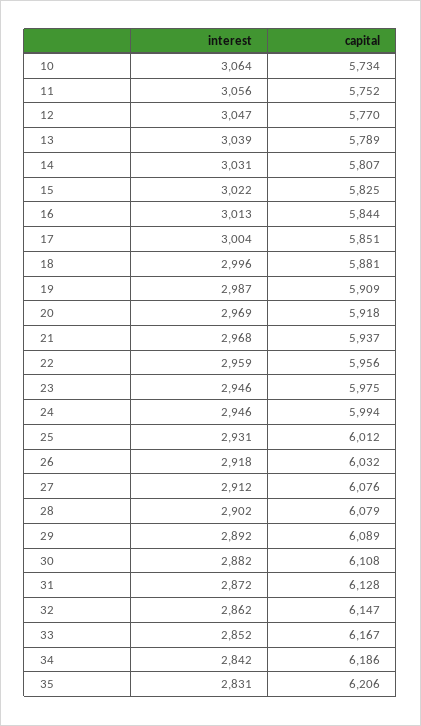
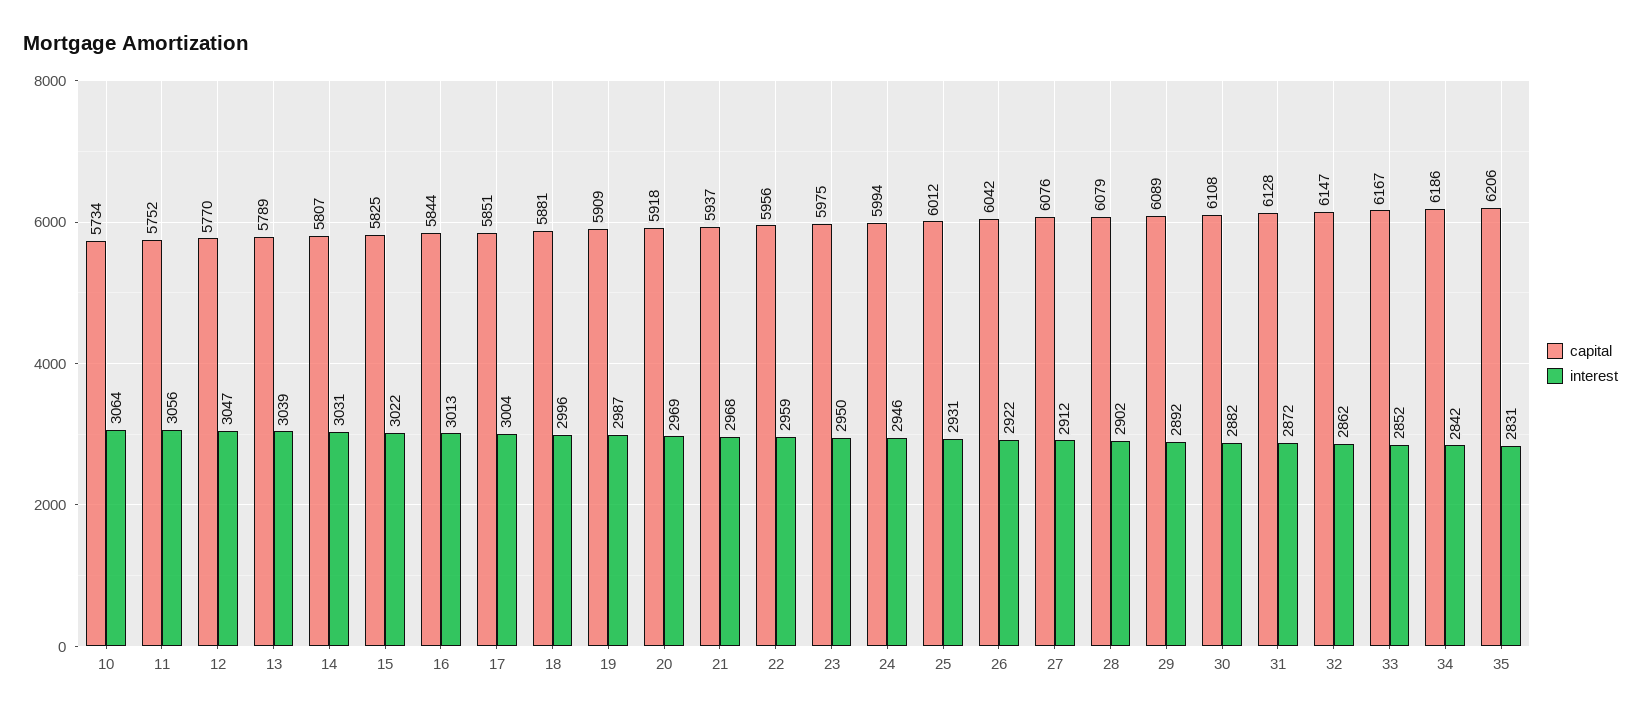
  {
    "interest": {
      "10": 3064,
      "11": 3056,
      "12": 3047,
      "13": 3039,
      "14": 3031,
      "15": 3022,
      "16": 3013,
      "17": 3004,
      "18": 2996,
      "19": 2987,
      "20": 2969,
      "21": 2968,
      "22": 2959,
-     "23": 2946,
+     "23": 2950,
      "24": 2946,
      "25": 2931,
-     "26": 2918,
+     "26": 2922,
      "27": 2912,
      "28": 2902,
      "29": 2892,
      "30": 2882,
      "31": 2872,
      "32": 2862,
      "33": 2852,
      "34": 2842,
      "35": 2831
    },
    "capital": {
      "10": 5734,
      "11": 5752,
      "12": 5770,
      "13": 5789,
      "14": 5807,
      "15": 5825,
      "16": 5844,
      "17": 5851,
      "18": 5881,
      "19": 5909,
      "20": 5918,
      "21": 5937,
      "22": 5956,
      "23": 5975,
      "24": 5994,
      "25": 6012,
-     "26": 6032,
+     "26": 6042,
      "27": 6076,
      "28": 6079,
      "29": 6089,
      "30": 6108,
      "31": 6128,
      "32": 6147,
      "33": 6167,
      "34": 6186,
      "35": 6206
    }
  }

